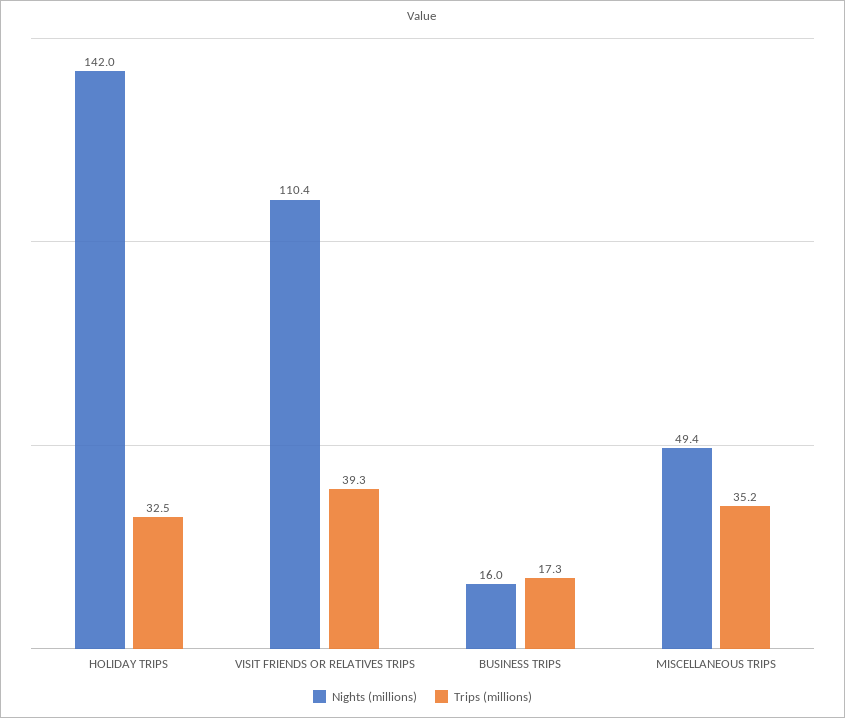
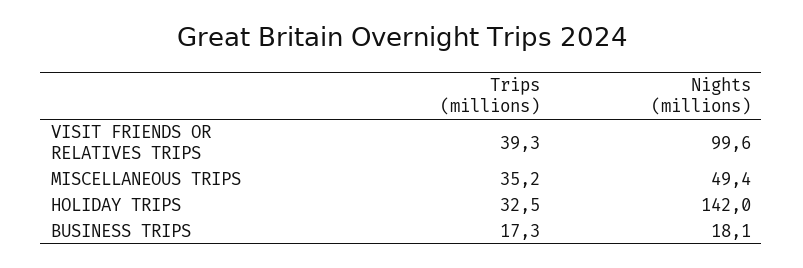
  {
    "Nights (millions)": {
      "HOLIDAY TRIPS": 142,
-     "VISIT FRIENDS OR RELATIVES TRIPS": 110.4,
+     "VISIT FRIENDS OR RELATIVES TRIPS": 99.6,
-     "BUSINESS TRIPS": 16,
+     "BUSINESS TRIPS": 18.1,
      "MISCELLANEOUS TRIPS": 49.4
    },
    "Trips (millions)": {
      "HOLIDAY TRIPS": 32.5,
      "VISIT FRIENDS OR RELATIVES TRIPS": 39.3,
      "BUSINESS TRIPS": 17.3,
      "MISCELLANEOUS TRIPS": 35.2
    }
  }

